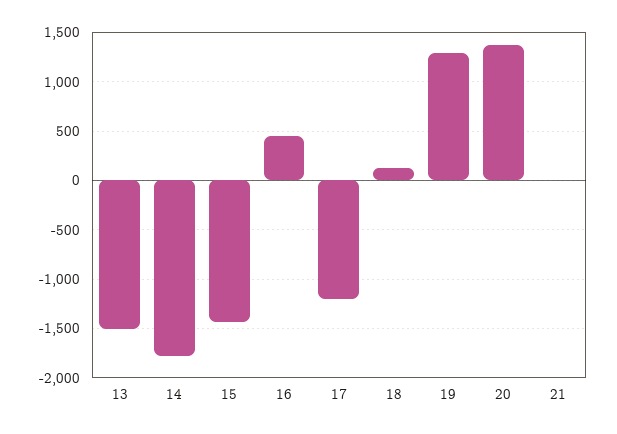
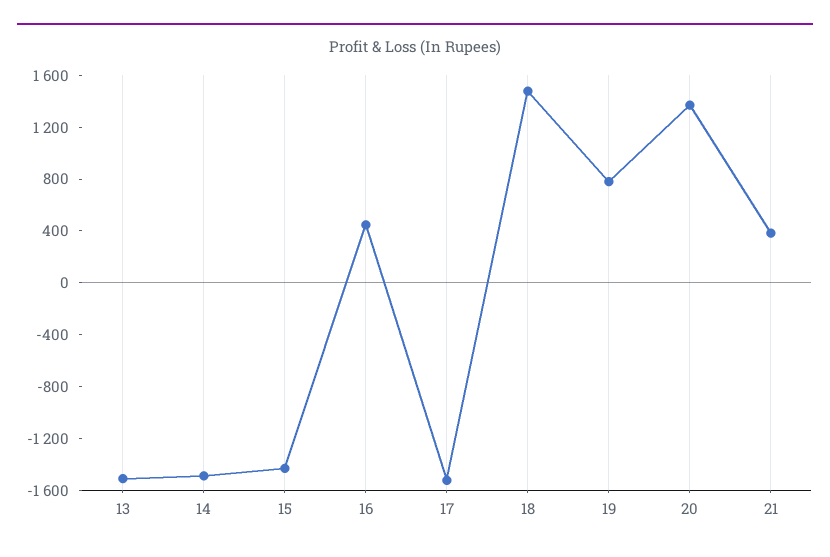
  {
    "13": -1500,
-   "14": -1800,
+   "14": -1500,
    "15": -1400,
    "16": 400,
-   "17": -1200,
+   "17": -1500,
-   "18": 100,
+   "18": 1500,
-   "19": 1300,
+   "19": 800,
    "20": 1400,
-   "21": 0
+   "21": 400
  }

